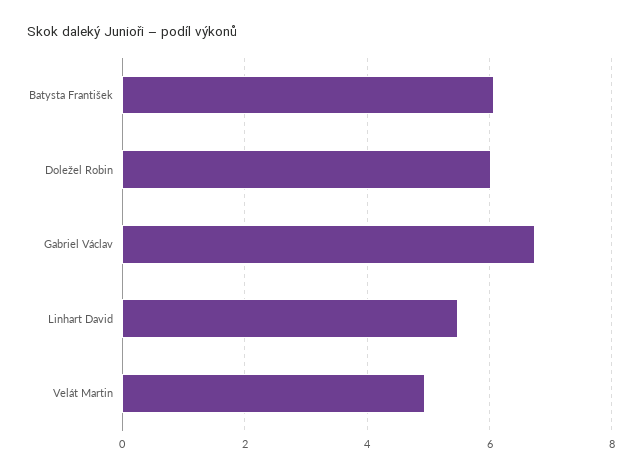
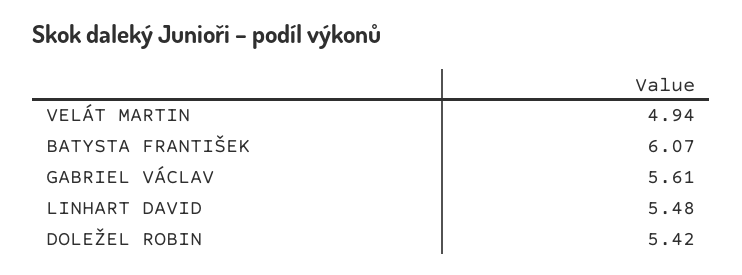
  {
    "Batysta František": 6.07,
-   "Doležel Robin": 6,
+   "Doležel Robin": 5.42,
-   "Gabriel Václav": 6.8,
+   "Gabriel Václav": 5.61,
    "Linhart David": 5.48,
    "Velát Martin": 4.94
  }

